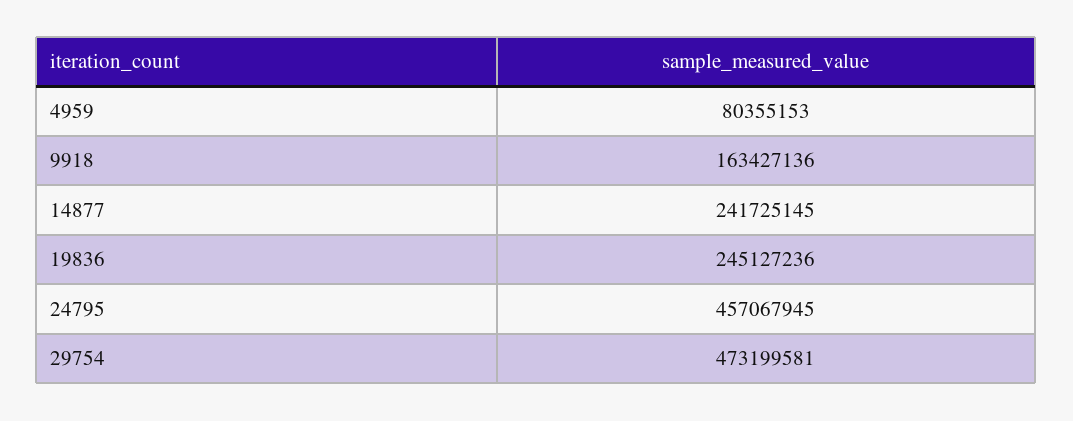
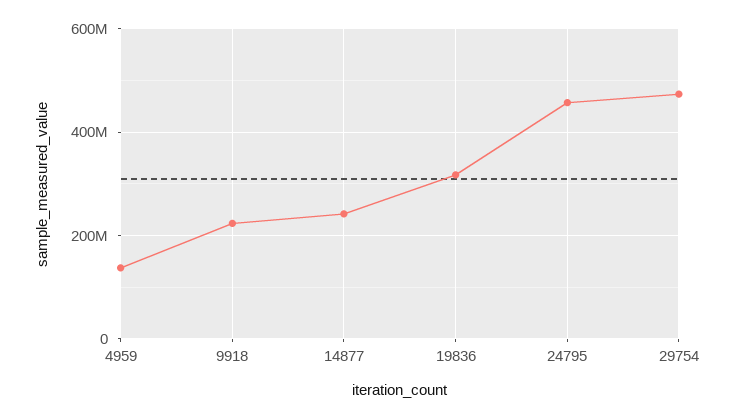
  {
-   "4959": 80355153,
+   "4959": 140000000,
-   "9918": 163427136,
+   "9918": 220000000,
    "14877": 241725145,
-   "19836": 245127236,
+   "19836": 320000000,
    "24795": 457067945,
    "29754": 473199581
  }

